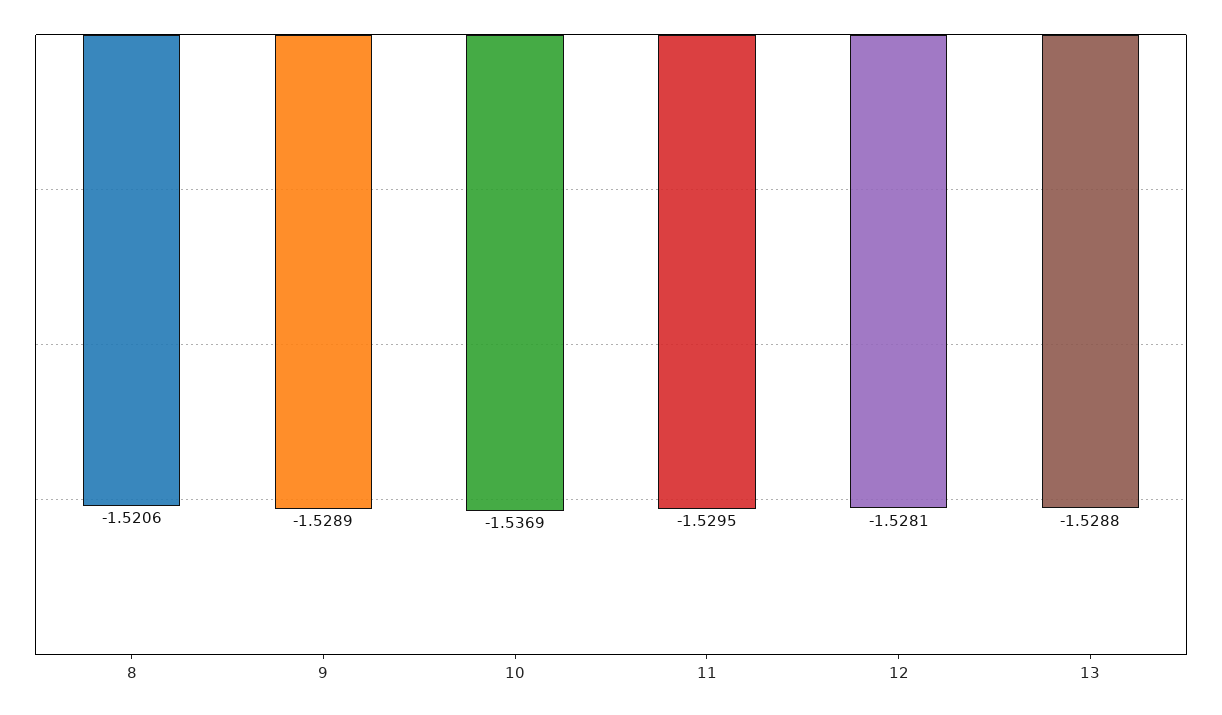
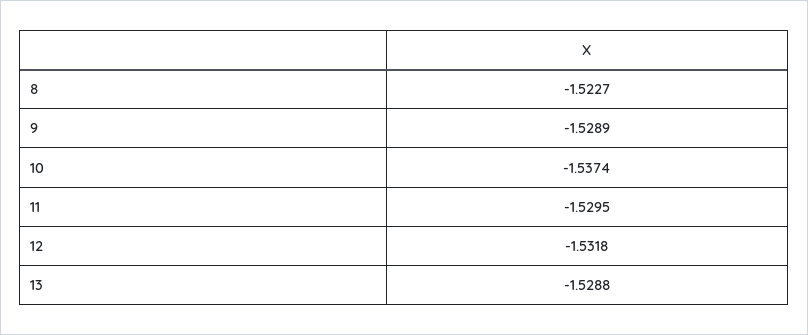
  {
-   "8": -1.5206,
+   "8": -1.5227,
    "9": -1.5289,
-   "10": -1.5369,
+   "10": -1.5374,
    "11": -1.5295,
-   "12": -1.5281,
+   "12": -1.5318,
    "13": -1.5288
  }

